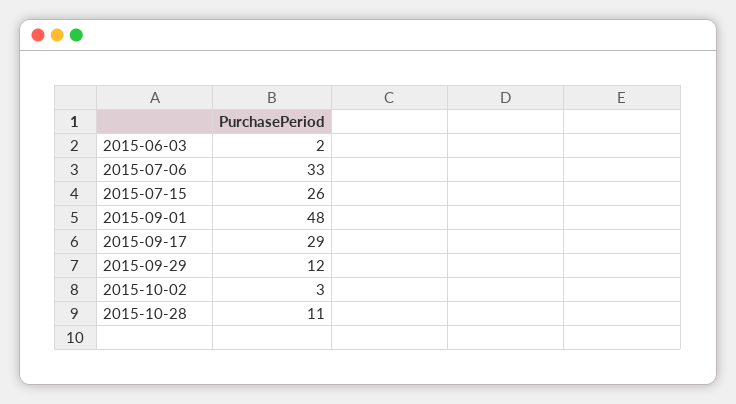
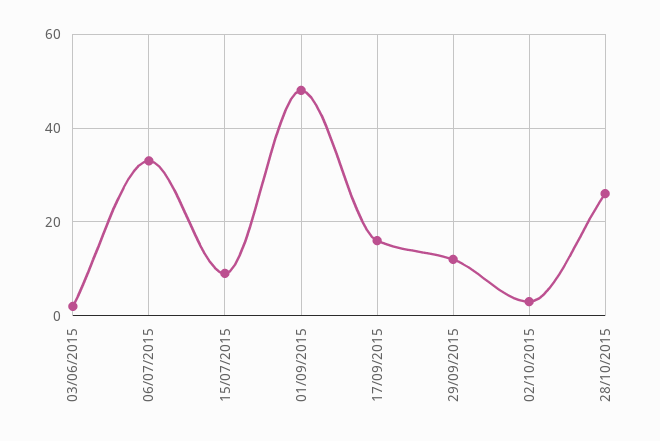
  {
    "2015-06-03": 2,
    "2015-07-06": 33,
-   "2015-07-15": 26,
+   "2015-07-15": 10,
    "2015-09-01": 48,
-   "2015-09-17": 29,
+   "2015-09-17": 15,
    "2015-09-29": 12,
    "2015-10-02": 3,
-   "2015-10-28": 11
+   "2015-10-28": 25
  }

